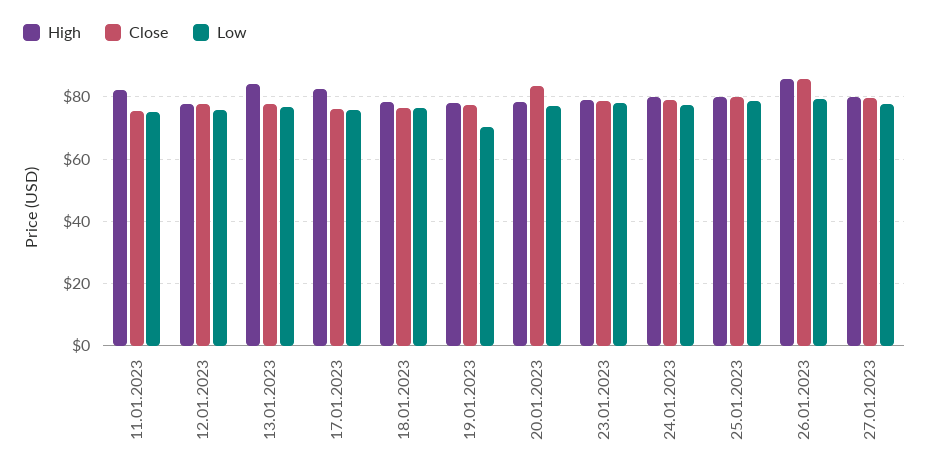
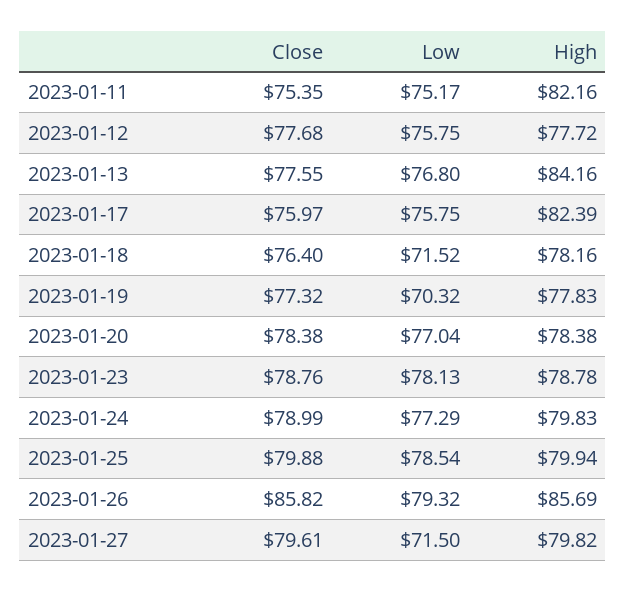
  {
    "High": {
      "11.01.2023": 82.16,
      "12.01.2023": 77.72,
      "13.01.2023": 84.16,
      "17.01.2023": 82.39,
      "18.01.2023": 78.16,
      "19.01.2023": 77.83,
      "20.01.2023": 78.38,
      "23.01.2023": 78.78,
      "24.01.2023": 79.83,
      "25.01.2023": 79.94,
      "26.01.2023": 85.69,
      "27.01.2023": 79.82
    },
    "Close": {
      "11.01.2023": 75.35,
      "12.01.2023": 77.68,
      "13.01.2023": 77.55,
      "17.01.2023": 75.97,
      "18.01.2023": 76.4,
      "19.01.2023": 77.32,
-     "20.01.2023": 84,
+     "20.01.2023": 78.38,
      "23.01.2023": 78.76,
      "24.01.2023": 78.99,
      "25.01.2023": 79.88,
      "26.01.2023": 85.82,
      "27.01.2023": 79.61
    },
    "Low": {
      "11.01.2023": 75.17,
      "12.01.2023": 75.75,
      "13.01.2023": 76.8,
      "17.01.2023": 75.75,
-     "18.01.2023": 76,
+     "18.01.2023": 71.52,
      "19.01.2023": 70.32,
      "20.01.2023": 77.04,
      "23.01.2023": 78.13,
      "24.01.2023": 77.29,
      "25.01.2023": 78.54,
      "26.01.2023": 79.32,
-     "27.01.2023": 78
+     "27.01.2023": 71.5
    }
  }

